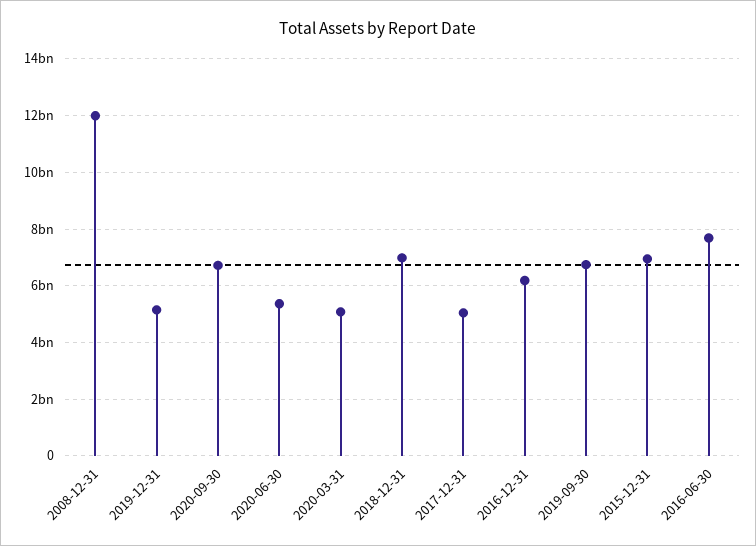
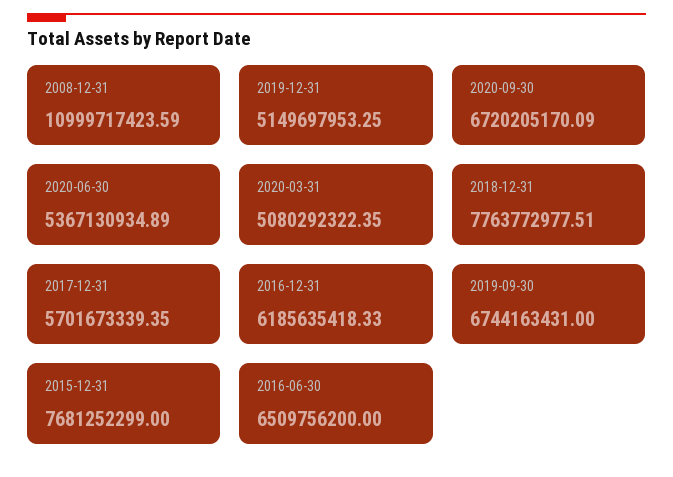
  {
-   "2008-12-31": 12000000000,
+   "2008-12-31": 10999717423.59,
    "2019-12-31": 5149697953.25,
    "2020-09-30": 6720205170.09,
    "2020-06-30": 5367130934.89,
    "2020-03-31": 5080292322.35,
-   "2018-12-31": 7000000000,
+   "2018-12-31": 7763772977.51,
-   "2017-12-31": 5000000000,
+   "2017-12-31": 5701673339.35,
    "2016-12-31": 6185635418.33,
    "2019-09-30": 6744163431,
-   "2015-12-31": 7000000000,
+   "2015-12-31": 7681252299,
-   "2016-06-30": 7750000000
+   "2016-06-30": 6509756200
  }

